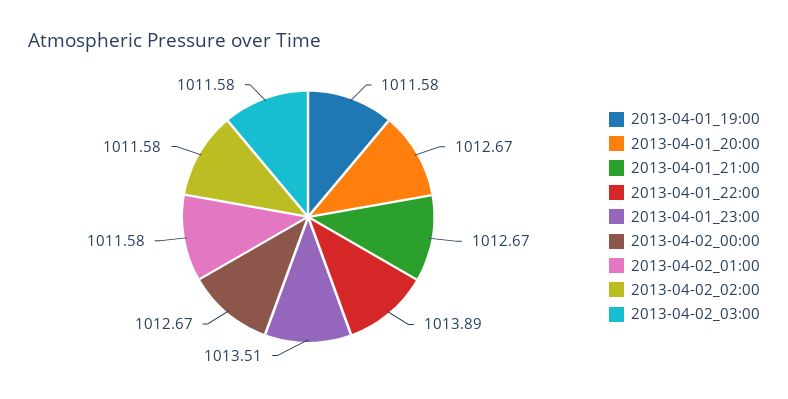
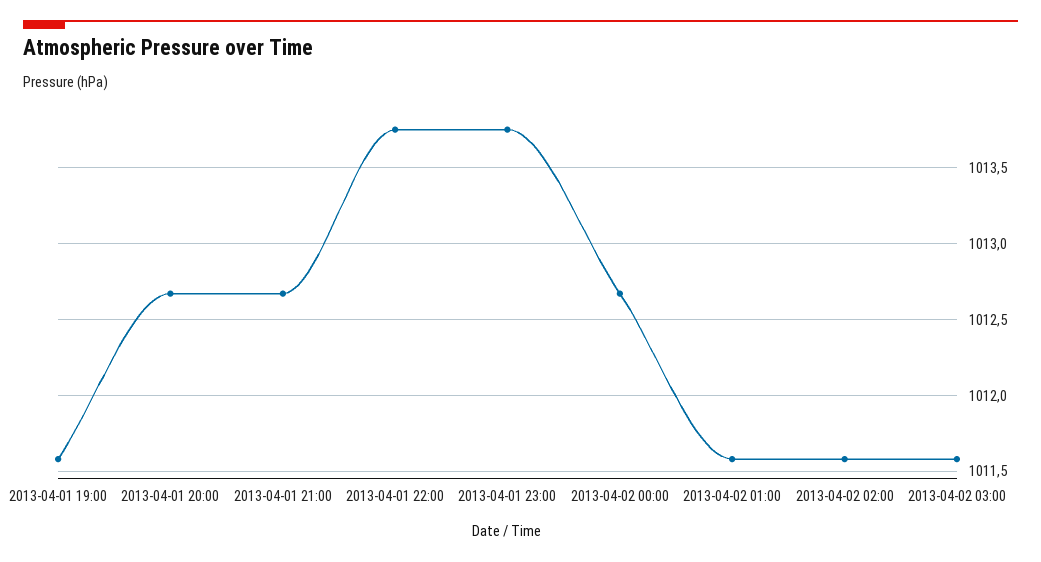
  {
    "2013-04-01_19:00": 1011.58,
    "2013-04-01_20:00": 1012.67,
    "2013-04-01_21:00": 1012.67,
-   "2013-04-01_22:00": 1013.89,
+   "2013-04-01_22:00": 1013.75,
-   "2013-04-01_23:00": 1013.51,
+   "2013-04-01_23:00": 1013.75,
    "2013-04-02_00:00": 1012.67,
    "2013-04-02_01:00": 1011.58,
    "2013-04-02_02:00": 1011.58,
    "2013-04-02_03:00": 1011.58
  }

